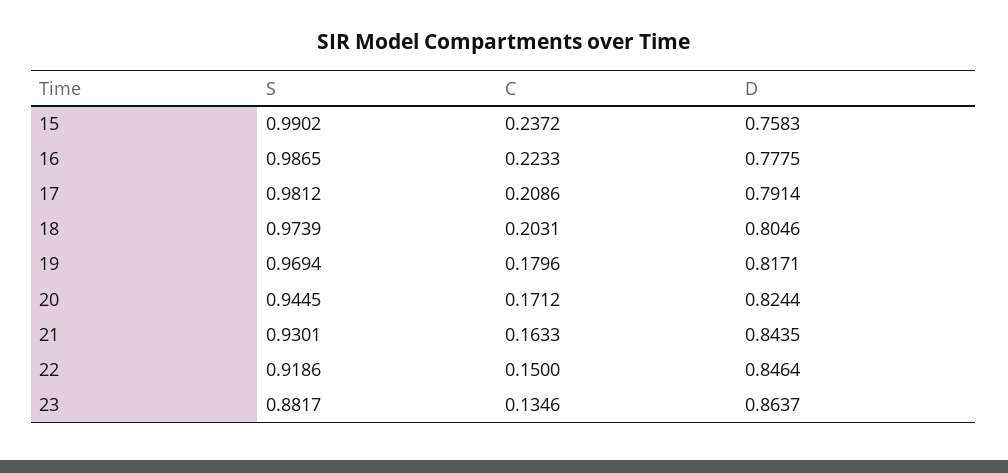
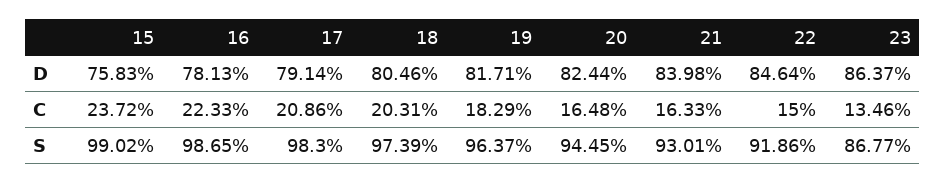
  {
    "S": {
      "15": 0.9902,
      "16": 0.9865,
-     "17": 0.9812,
+     "17": 0.983,
      "18": 0.9739,
-     "19": 0.9694,
+     "19": 0.9637,
      "20": 0.9445,
      "21": 0.9301,
      "22": 0.9186,
-     "23": 0.8817
+     "23": 0.8677
    },
    "C": {
      "15": 0.2372,
      "16": 0.2233,
      "17": 0.2086,
      "18": 0.2031,
-     "19": 0.1796,
+     "19": 0.1829,
-     "20": 0.1712,
+     "20": 0.1648,
      "21": 0.1633,
      "22": 0.15,
      "23": 0.1346
    },
    "D": {
      "15": 0.7583,
-     "16": 0.7775,
+     "16": 0.7813,
      "17": 0.7914,
      "18": 0.8046,
      "19": 0.8171,
      "20": 0.8244,
-     "21": 0.8435,
+     "21": 0.8398,
      "22": 0.8464,
      "23": 0.8637
    }
  }

